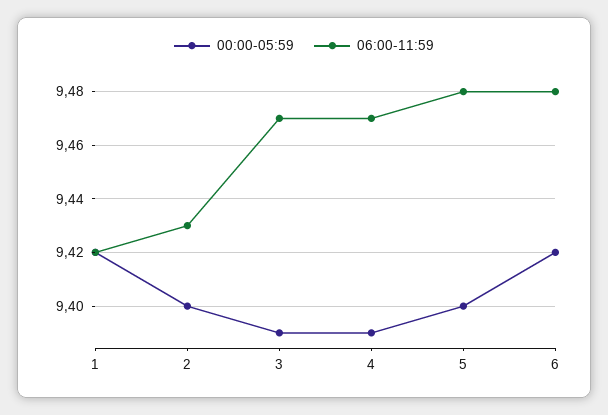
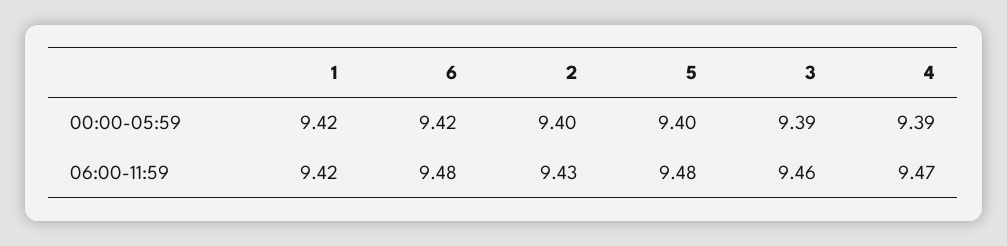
  {
    "00:00-05:59": {
      "1": 9.42,
      "2": 9.4,
      "3": 9.39,
      "4": 9.39,
      "5": 9.4,
      "6": 9.42
    },
    "06:00-11:59": {
      "1": 9.42,
      "2": 9.43,
-     "3": 9.47,
+     "3": 9.46,
      "4": 9.47,
      "5": 9.48,
      "6": 9.48
    }
  }

